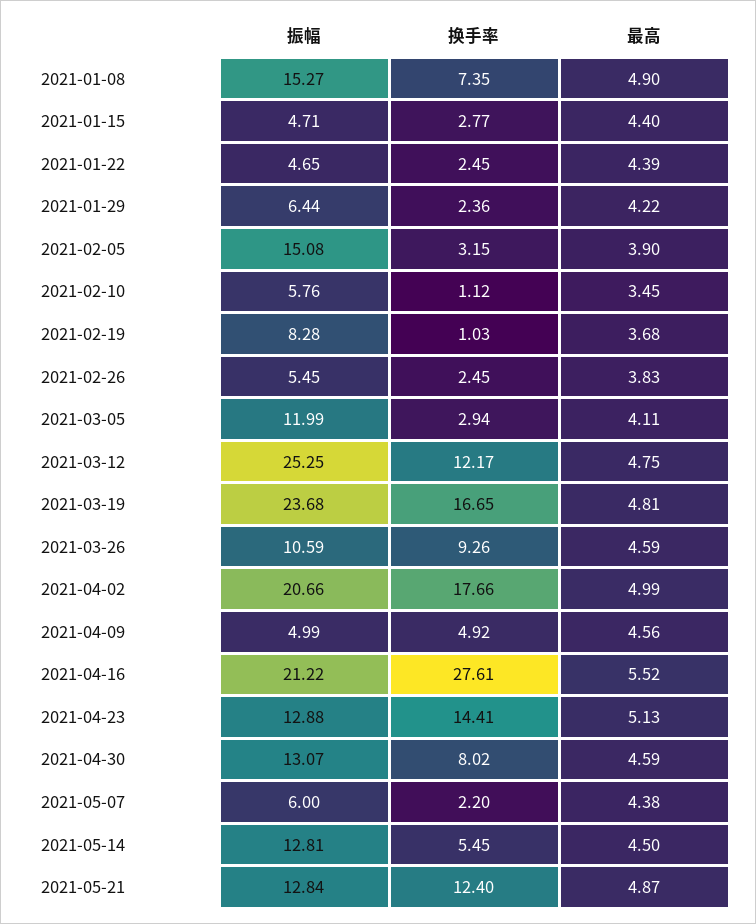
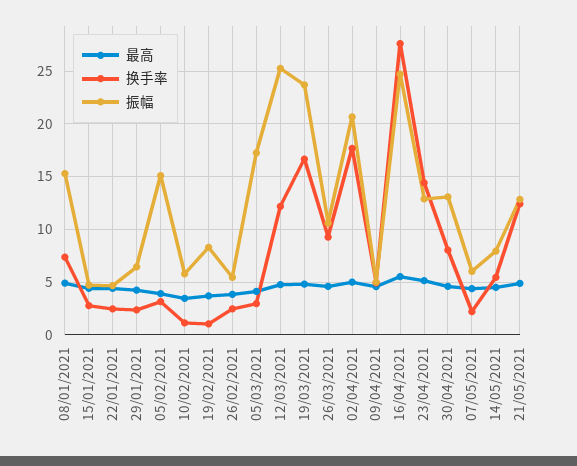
  {
    "振幅": {
      "2021-01-08": 15.27,
      "2021-01-15": 4.71,
      "2021-01-22": 4.65,
      "2021-01-29": 6.44,
      "2021-02-05": 15.08,
      "2021-02-10": 5.76,
      "2021-02-19": 8.28,
      "2021-02-26": 5.45,
-     "2021-03-05": 11.99,
+     "2021-03-05": 17,
      "2021-03-12": 25.25,
      "2021-03-19": 23.68,
      "2021-03-26": 10.59,
      "2021-04-02": 20.66,
      "2021-04-09": 4.99,
-     "2021-04-16": 21.22,
+     "2021-04-16": 25,
      "2021-04-23": 12.88,
      "2021-04-30": 13.07,
      "2021-05-07": 6,
-     "2021-05-14": 12.81,
+     "2021-05-14": 8,
      "2021-05-21": 12.84
    },
    "换手率": {
      "2021-01-08": 7.35,
      "2021-01-15": 2.77,
      "2021-01-22": 2.45,
      "2021-01-29": 2.36,
      "2021-02-05": 3.15,
      "2021-02-10": 1.12,
      "2021-02-19": 1.03,
      "2021-02-26": 2.45,
      "2021-03-05": 2.94,
      "2021-03-12": 12.17,
      "2021-03-19": 16.65,
      "2021-03-26": 9.26,
      "2021-04-02": 17.66,
      "2021-04-09": 4.92,
      "2021-04-16": 27.61,
      "2021-04-23": 14.41,
      "2021-04-30": 8.02,
      "2021-05-07": 2.2,
      "2021-05-14": 5.45,
      "2021-05-21": 12.4
    },
    "最高": {
      "2021-01-08": 4.9,
      "2021-01-15": 4.4,
      "2021-01-22": 4.39,
      "2021-01-29": 4.22,
      "2021-02-05": 3.9,
      "2021-02-10": 3.45,
      "2021-02-19": 3.68,
      "2021-02-26": 3.83,
      "2021-03-05": 4.11,
      "2021-03-12": 4.75,
      "2021-03-19": 4.81,
      "2021-03-26": 4.59,
      "2021-04-02": 4.99,
      "2021-04-09": 4.56,
      "2021-04-16": 5.52,
      "2021-04-23": 5.13,
      "2021-04-30": 4.59,
      "2021-05-07": 4.38,
      "2021-05-14": 4.5,
      "2021-05-21": 4.87
    }
  }

